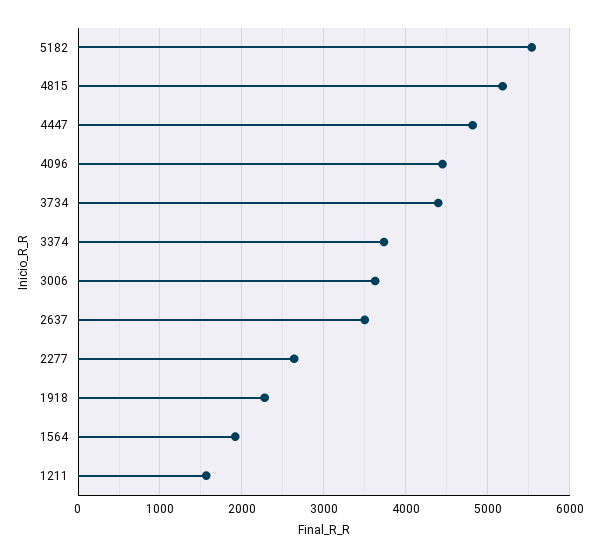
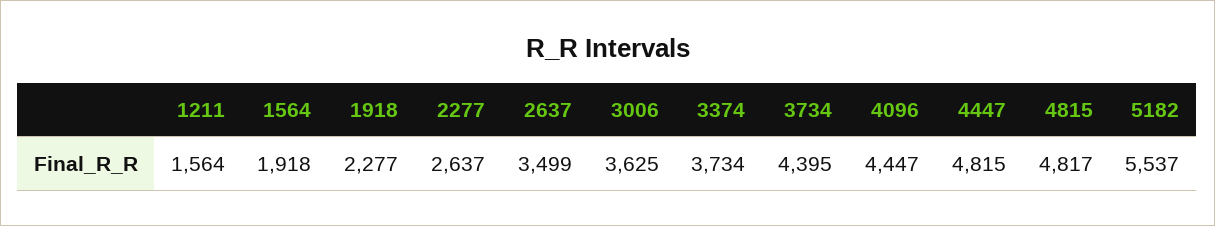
  {
    "5182": 5537,
-   "4815": 5200,
+   "4815": 4817,
    "4447": 4815,
    "4096": 4447,
    "3734": 4395,
    "3374": 3734,
    "3006": 3625,
    "2637": 3499,
    "2277": 2637,
    "1918": 2277,
    "1564": 1918,
    "1211": 1564
  }

